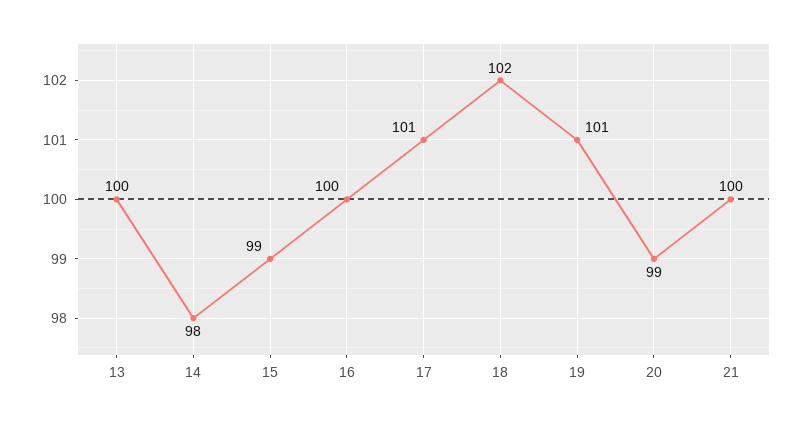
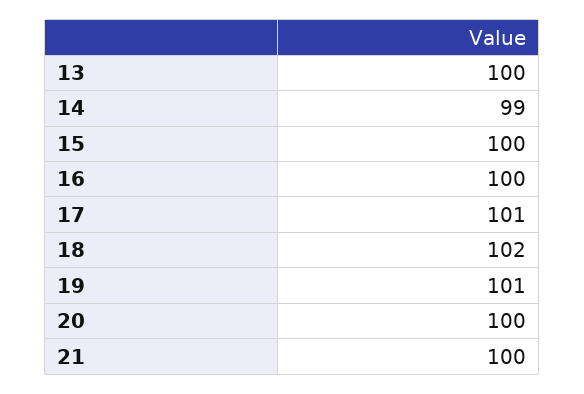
  {
    "13": 100,
-   "14": 98,
+   "14": 99,
-   "15": 99,
+   "15": 100,
    "16": 100,
    "17": 101,
    "18": 102,
    "19": 101,
-   "20": 99,
+   "20": 100,
    "21": 100
  }

